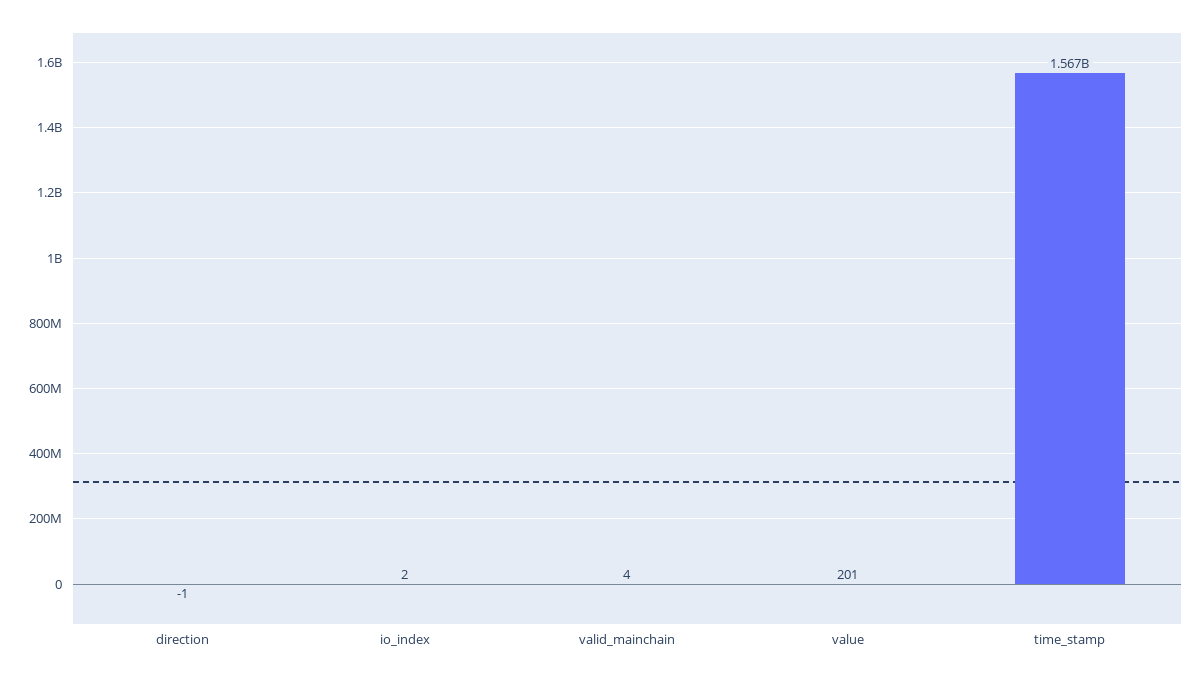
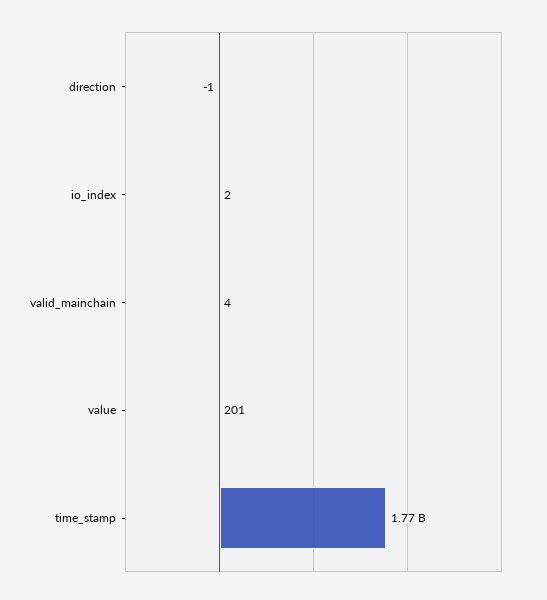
  {
    "direction": -1,
    "io_index": 2,
    "valid_mainchain": 4,
    "value": 201,
-   "time_stamp": 1567000000
+   "time_stamp": 1770000000
  }

